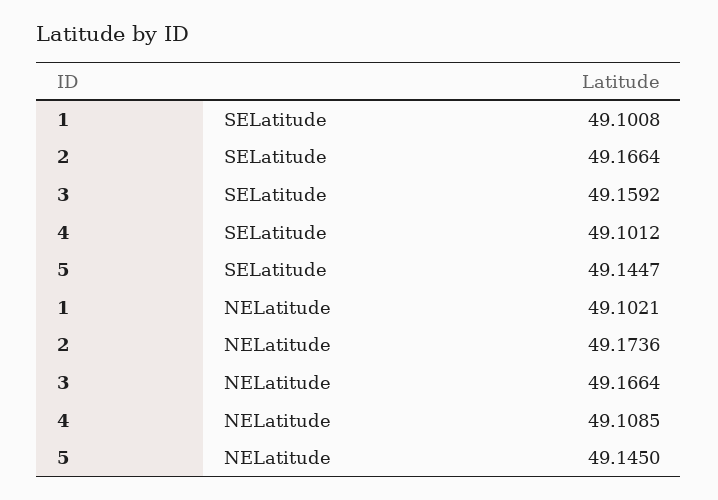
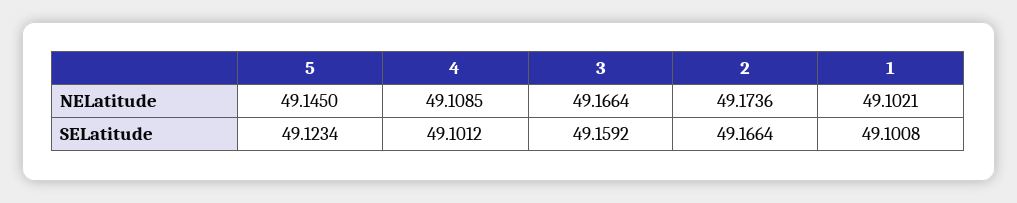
  {
    "1": {
      "SELatitude": 49.1008,
      "NELatitude": 49.1021
    },
    "2": {
      "SELatitude": 49.1664,
      "NELatitude": 49.1736
    },
    "3": {
      "SELatitude": 49.1592,
      "NELatitude": 49.1664
    },
    "4": {
      "SELatitude": 49.1012,
      "NELatitude": 49.1085
    },
    "5": {
-     "SELatitude": 49.1447,
+     "SELatitude": 49.1234,
      "NELatitude": 49.145
    }
  }

